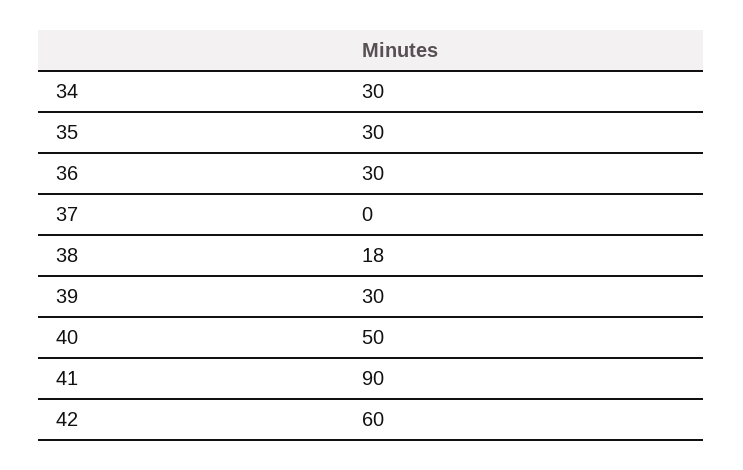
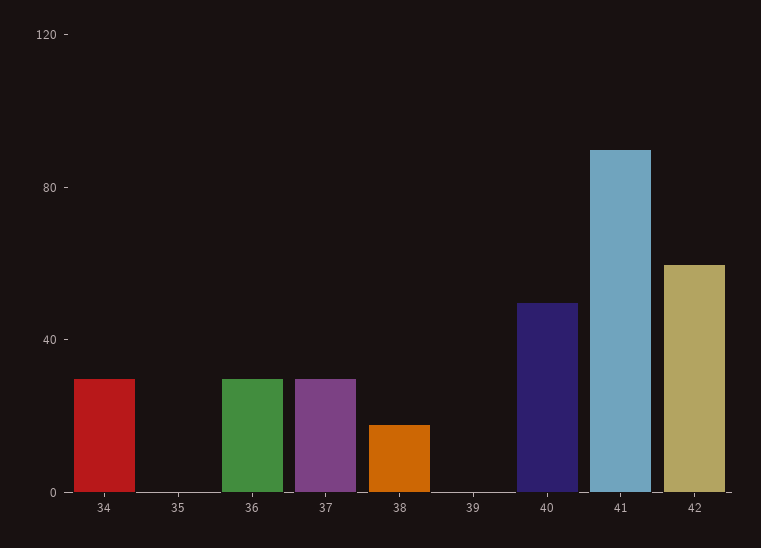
  {
    "34": 30,
-   "35": 30,
+   "35": 0,
    "36": 30,
-   "37": 0,
+   "37": 30,
    "38": 18,
-   "39": 30,
+   "39": 0,
    "40": 50,
    "41": 90,
    "42": 60
  }

